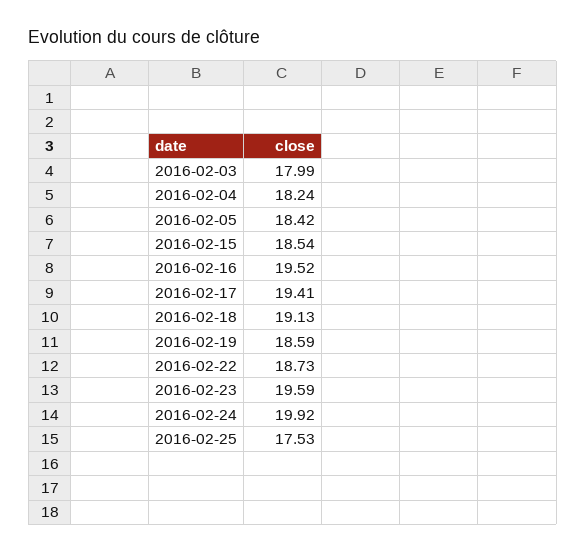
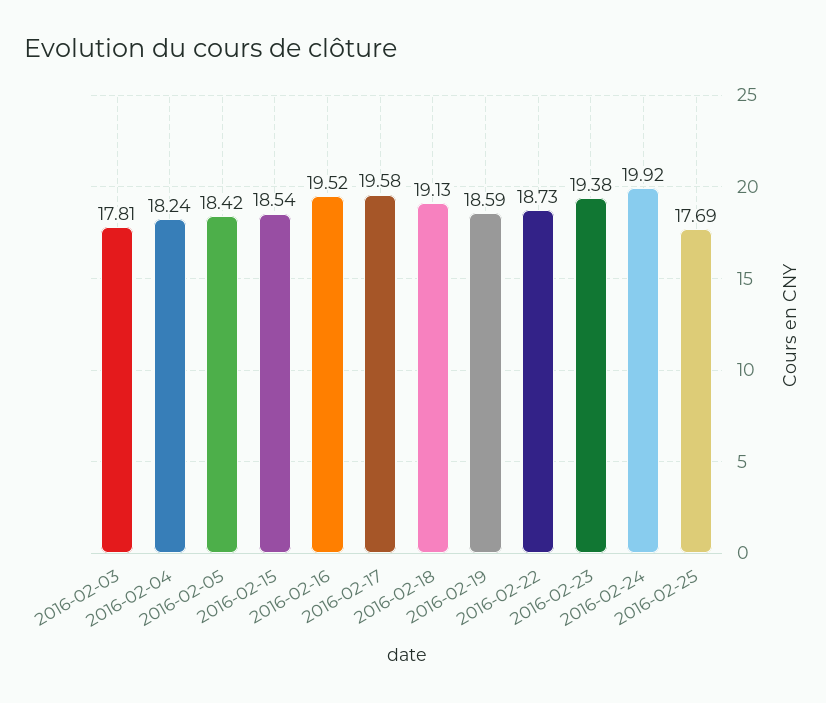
  {
-   "2016-02-03": 17.99,
+   "2016-02-03": 17.81,
    "2016-02-04": 18.24,
    "2016-02-05": 18.42,
    "2016-02-15": 18.54,
    "2016-02-16": 19.52,
-   "2016-02-17": 19.41,
+   "2016-02-17": 19.58,
    "2016-02-18": 19.13,
    "2016-02-19": 18.59,
    "2016-02-22": 18.73,
-   "2016-02-23": 19.59,
+   "2016-02-23": 19.38,
    "2016-02-24": 19.92,
-   "2016-02-25": 17.53
+   "2016-02-25": 17.69
  }

